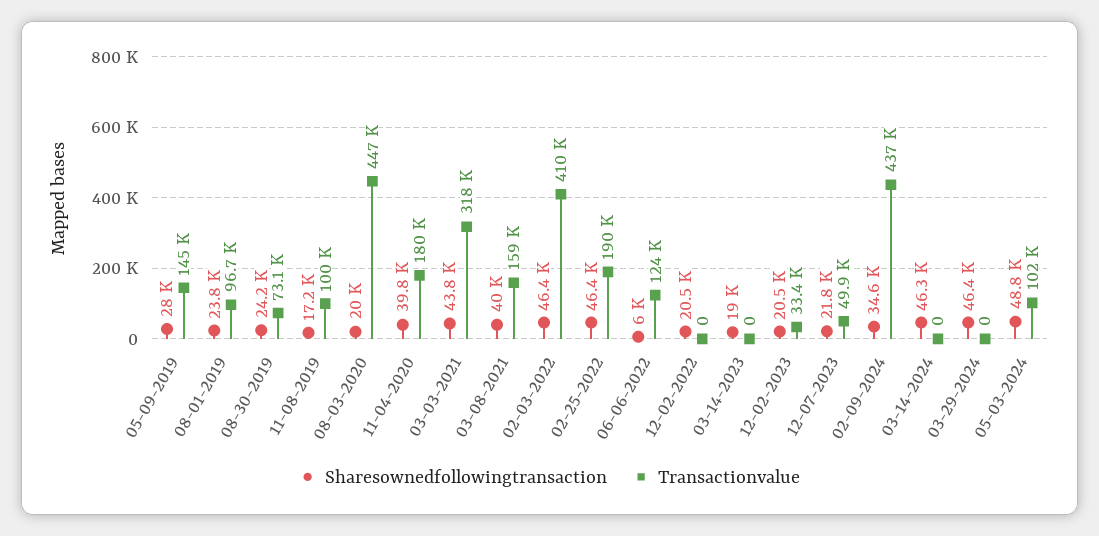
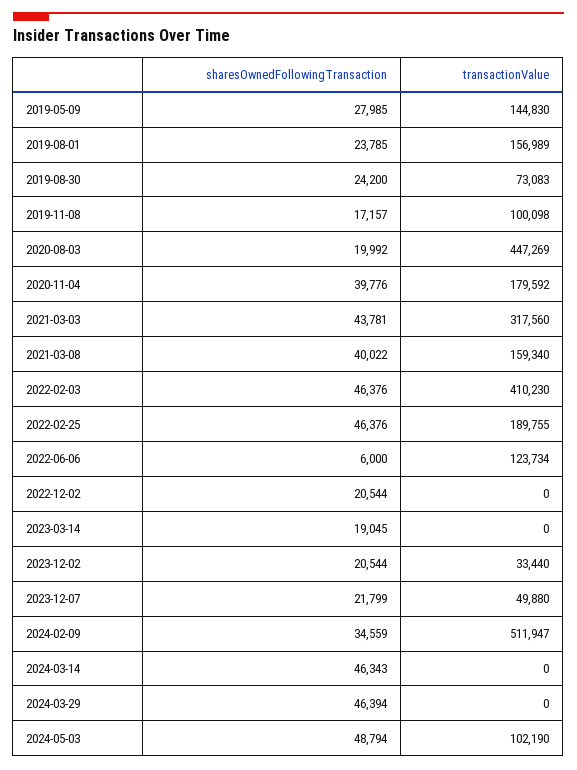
  {
    "Sharesownedfollowingtransaction": {
      "05-09-2019": 27985,
      "08-01-2019": 23785,
      "08-30-2019": 24200,
      "11-08-2019": 17157,
      "08-03-2020": 19992,
      "11-04-2020": 39776,
      "03-03-2021": 43781,
      "03-08-2021": 40022,
      "02-03-2022": 46376,
      "02-25-2022": 46376,
      "06-06-2022": 6000,
      "12-02-2022": 20544,
      "03-14-2023": 19045,
      "12-02-2023": 20544,
      "12-07-2023": 21799,
      "02-09-2024": 34559,
      "03-14-2024": 46343,
      "03-29-2024": 46394,
      "05-03-2024": 48794
    },
    "Transactionvalue": {
      "05-09-2019": 144830,
-     "08-01-2019": 96700,
+     "08-01-2019": 156989,
      "08-30-2019": 73083,
      "11-08-2019": 100098,
      "08-03-2020": 447269,
      "11-04-2020": 179592,
      "03-03-2021": 317560,
      "03-08-2021": 159340,
      "02-03-2022": 410230,
      "02-25-2022": 189755,
      "06-06-2022": 123734,
      "12-02-2022": 0,
      "03-14-2023": 0,
      "12-02-2023": 33440,
      "12-07-2023": 49880,
-     "02-09-2024": 437000,
+     "02-09-2024": 511947,
      "03-14-2024": 0,
      "03-29-2024": 0,
      "05-03-2024": 102190
    }
  }

